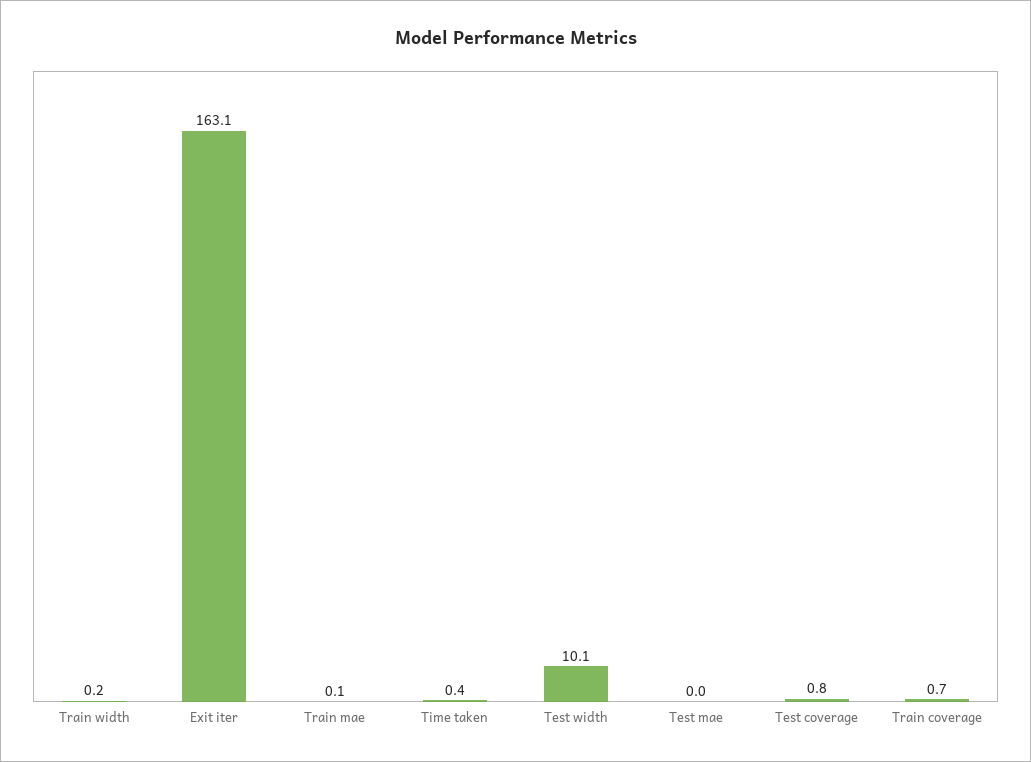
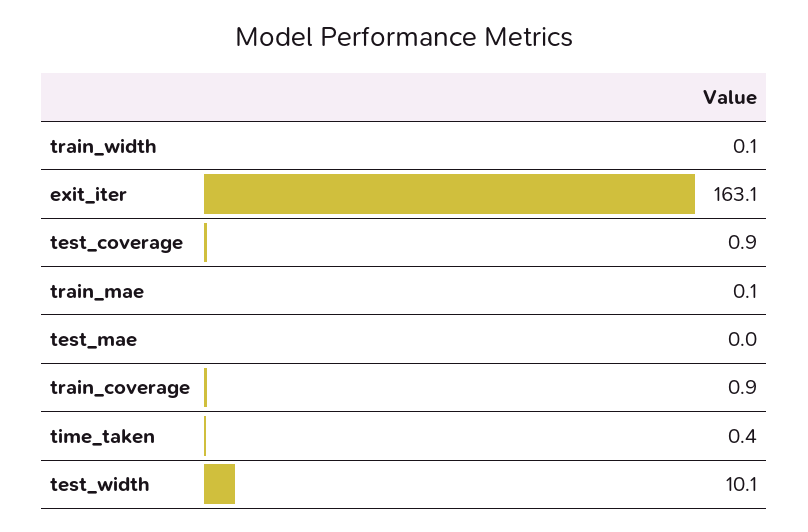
  {
-   "Train width": 0.2,
+   "Train width": 0.1,
    "Exit iter": 163.1,
    "Train mae": 0.1,
    "Time taken": 0.4,
    "Test width": 10.1,
    "Test mae": 0,
-   "Test coverage": 0.8,
+   "Test coverage": 0.9,
-   "Train coverage": 0.7
+   "Train coverage": 0.9
  }

